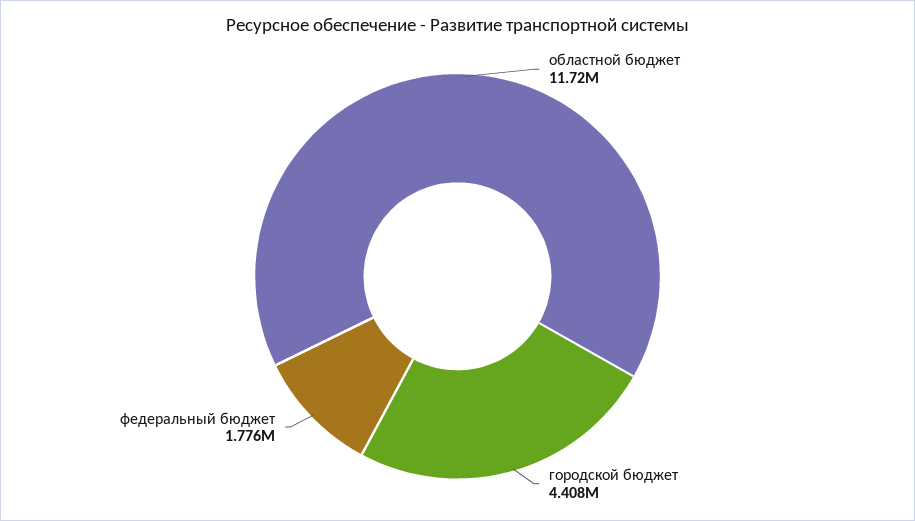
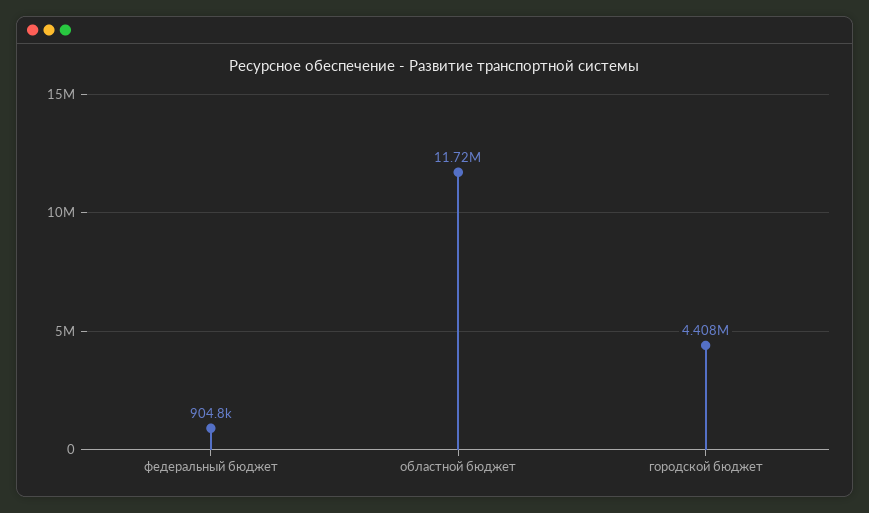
  {
    "областной бюджет": 11720000,
    "городской бюджет": 4408000,
-   "федеральный бюджет": 1776000
+   "федеральный бюджет": 904800
  }

